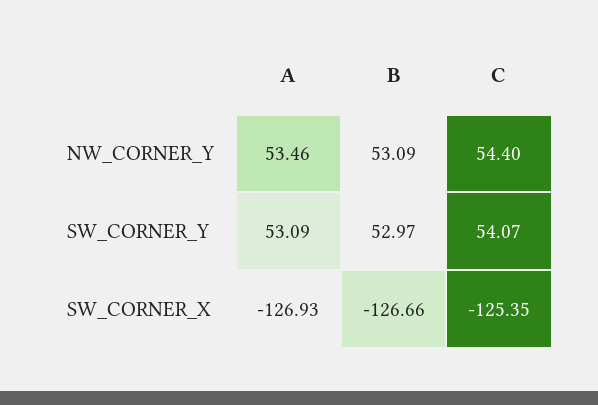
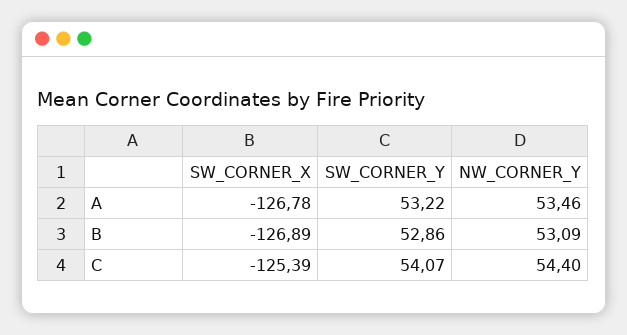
  {
    "A": {
      "NW_CORNER_Y": 53.46,
-     "SW_CORNER_Y": 53.09,
+     "SW_CORNER_Y": 53.22,
-     "SW_CORNER_X": -126.93
+     "SW_CORNER_X": -126.78
    },
    "B": {
      "NW_CORNER_Y": 53.09,
-     "SW_CORNER_Y": 52.97,
+     "SW_CORNER_Y": 52.86,
-     "SW_CORNER_X": -126.66
+     "SW_CORNER_X": -126.89
    },
    "C": {
      "NW_CORNER_Y": 54.4,
      "SW_CORNER_Y": 54.07,
-     "SW_CORNER_X": -125.35
+     "SW_CORNER_X": -125.39
    }
  }

